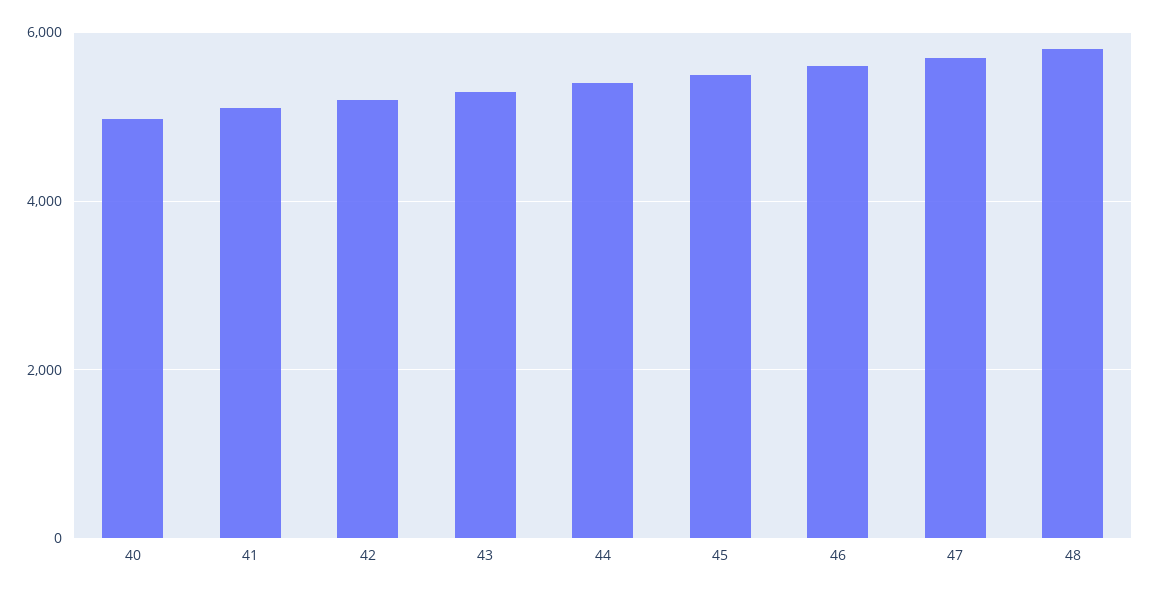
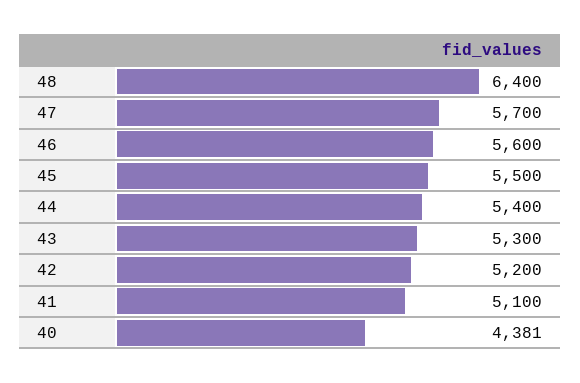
  {
-   "40": 5000,
+   "40": 4381,
    "41": 5100,
    "42": 5200,
    "43": 5300,
    "44": 5400,
    "45": 5500,
    "46": 5600,
    "47": 5700,
-   "48": 5800
+   "48": 6400
  }

